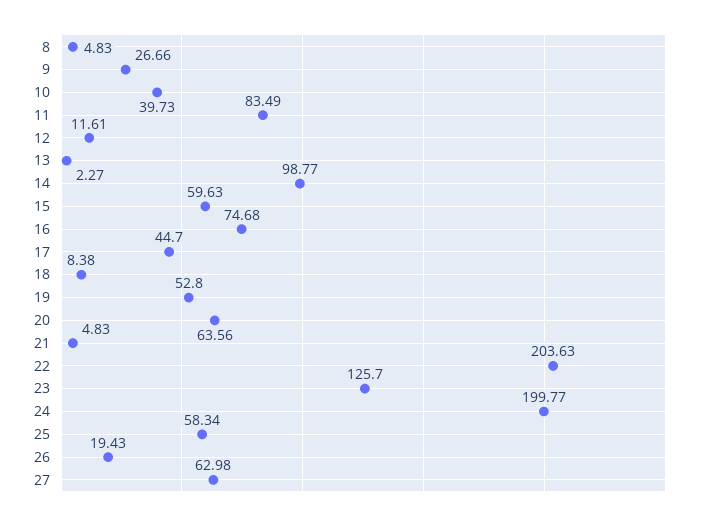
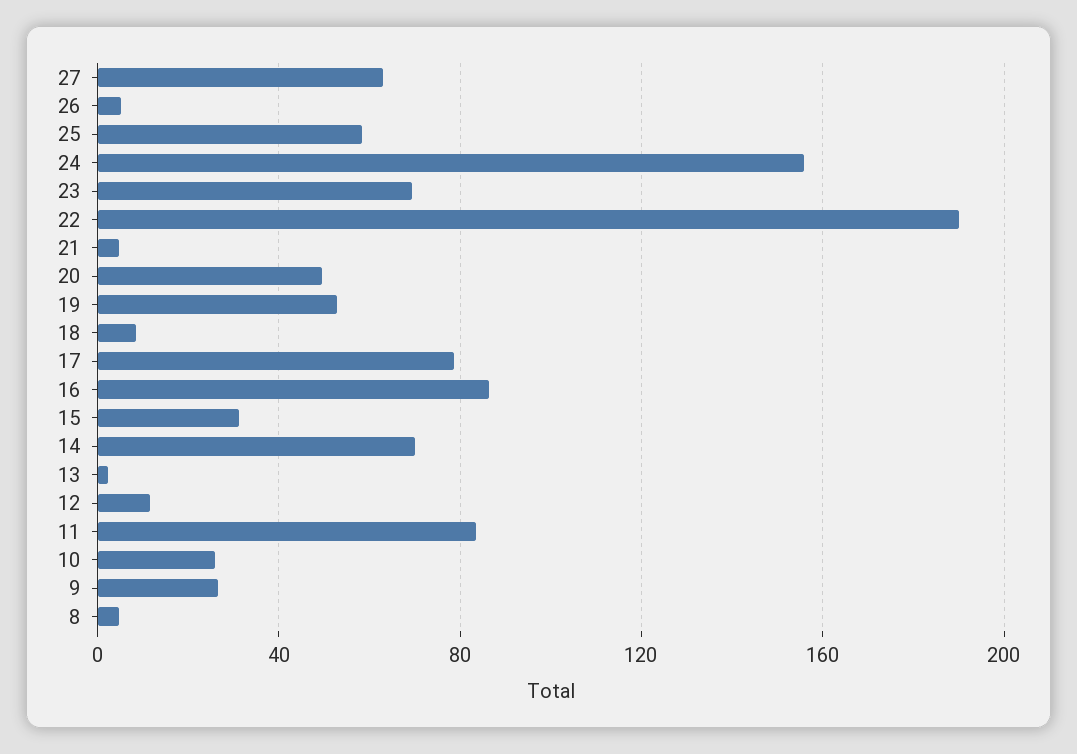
  {
    "8": 4.83,
    "9": 26.66,
-   "10": 39.73,
+   "10": 25,
    "11": 83.49,
    "12": 11.61,
    "13": 2.27,
-   "14": 98.77,
+   "14": 70,
-   "15": 59.63,
+   "15": 30,
-   "16": 74.68,
+   "16": 85,
-   "17": 44.7,
+   "17": 80,
    "18": 8.38,
    "19": 52.8,
-   "20": 63.56,
+   "20": 50,
    "21": 4.83,
-   "22": 203.63,
+   "22": 190,
-   "23": 125.7,
+   "23": 70,
-   "24": 199.77,
+   "24": 155,
    "25": 58.34,
-   "26": 19.43,
+   "26": 5,
    "27": 62.98
  }

